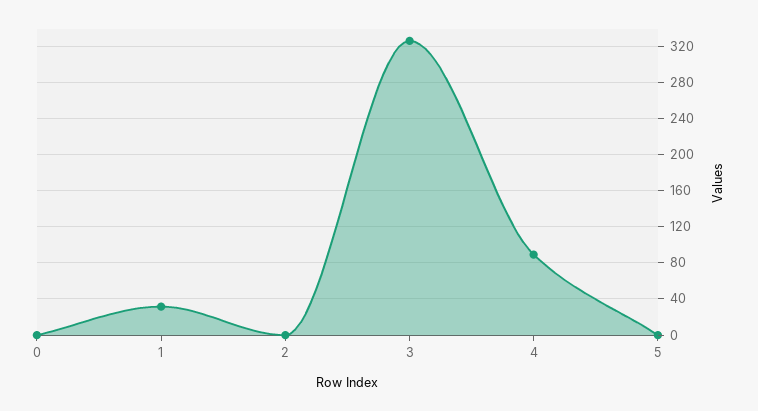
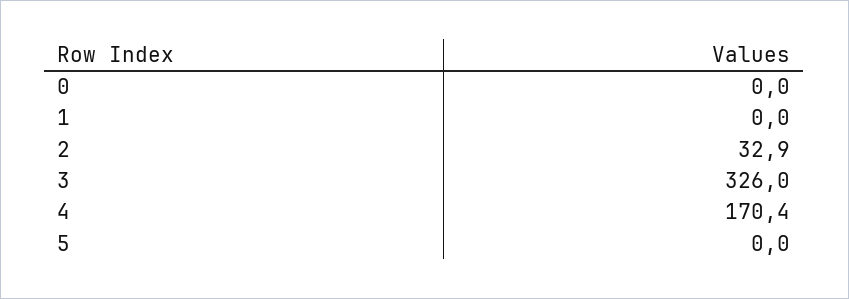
  {
    "0": 0,
-   "1": 30,
+   "1": 0,
-   "2": 0,
+   "2": 32.9,
    "3": 326,
-   "4": 90,
+   "4": 170.4,
    "5": 0
  }

